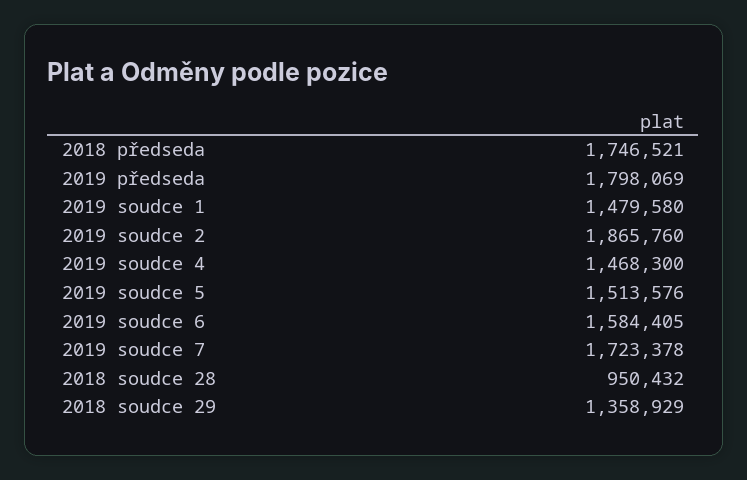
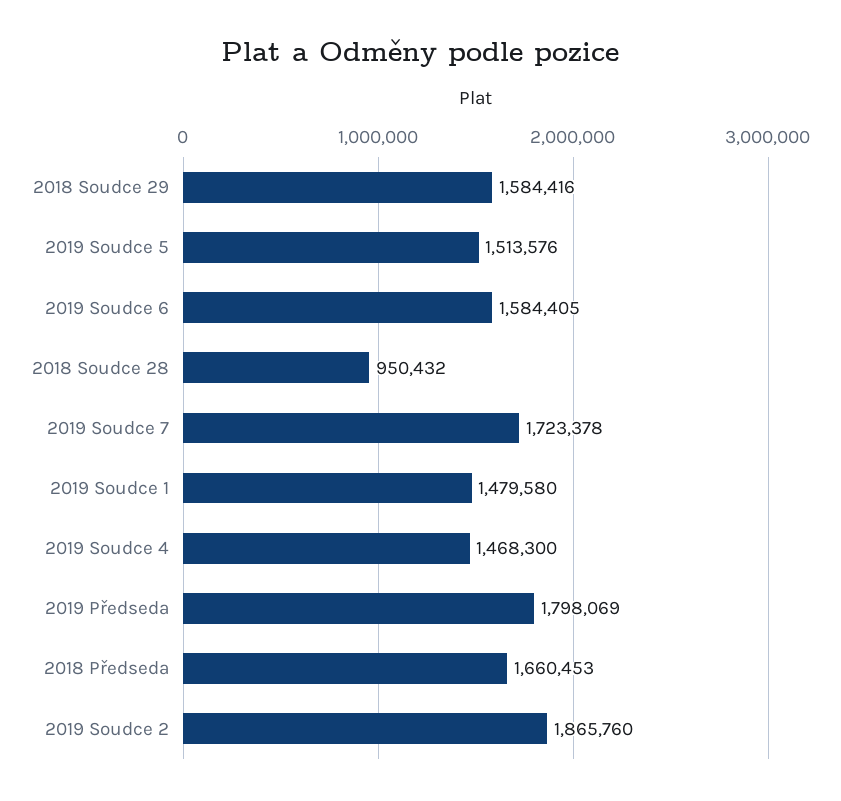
  {
-   "2018 předseda": 1746521,
+   "2018 předseda": 1660453,
    "2019 předseda": 1798069,
    "2019 soudce 1": 1479580,
    "2019 soudce 2": 1865760,
    "2019 soudce 4": 1468300,
    "2019 soudce 5": 1513576,
    "2019 soudce 6": 1584405,
    "2019 soudce 7": 1723378,
    "2018 soudce 28": 950432,
-   "2018 soudce 29": 1358929
+   "2018 soudce 29": 1584416
  }

